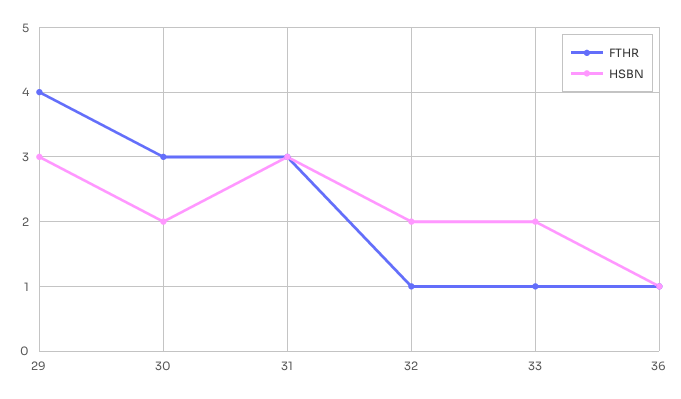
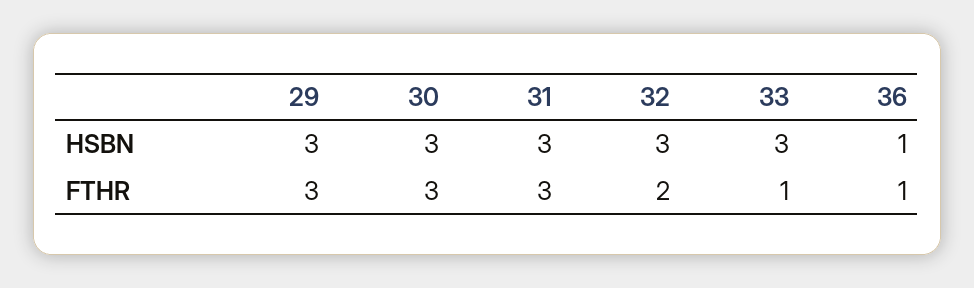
  {
    "FTHR": {
-     "29": 4,
+     "29": 3,
      "30": 3,
      "31": 3,
-     "32": 1,
+     "32": 2,
      "33": 1,
      "36": 1
    },
    "HSBN": {
      "29": 3,
-     "30": 2,
+     "30": 3,
      "31": 3,
-     "32": 2,
+     "32": 3,
-     "33": 2,
+     "33": 3,
      "36": 1
    }
  }

